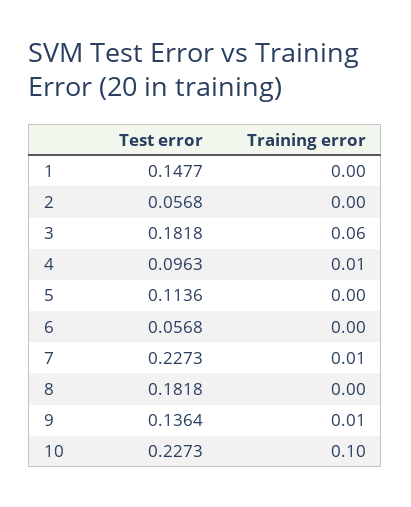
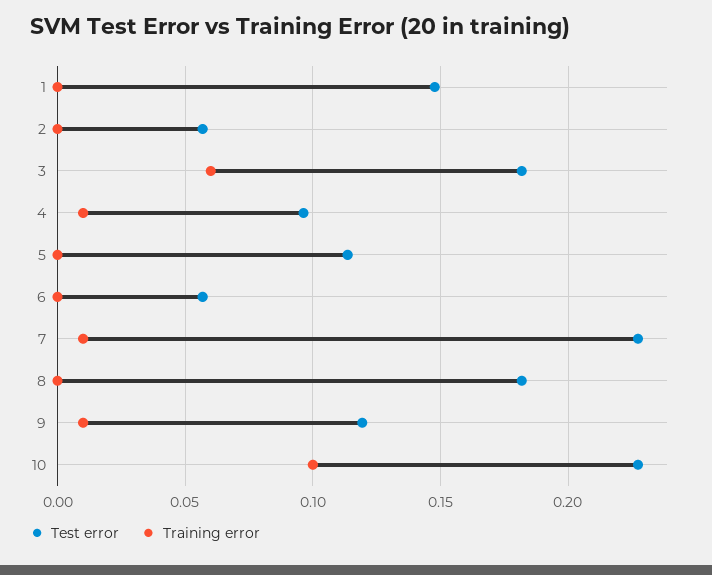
  {
    "Test error": {
      "1": 0.1477,
      "2": 0.0568,
      "3": 0.1818,
      "4": 0.0963,
      "5": 0.1136,
      "6": 0.0568,
      "7": 0.2273,
      "8": 0.1818,
-     "9": 0.1364,
+     "9": 0.12,
      "10": 0.2273
    },
    "Training error": {
      "1": 0,
      "2": 0,
      "3": 0.06,
      "4": 0.01,
      "5": 0,
      "6": 0,
      "7": 0.01,
      "8": 0,
      "9": 0.01,
      "10": 0.1
    }
  }

